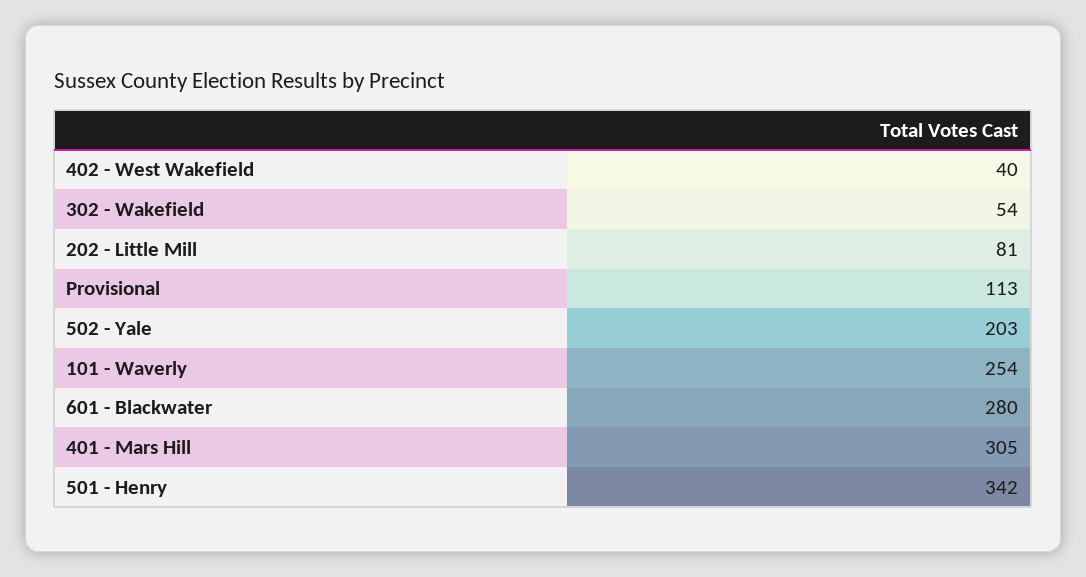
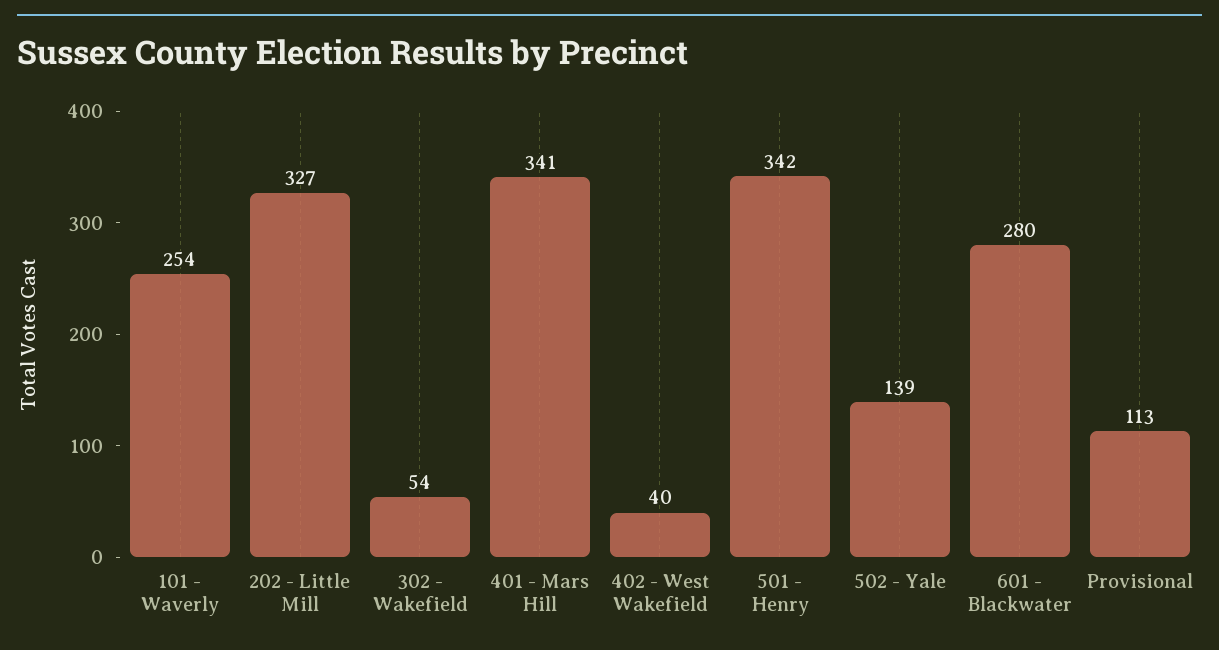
  {
    "402 - West Wakefield": 40,
    "302 - Wakefield": 54,
-   "202 - Little Mill": 81,
+   "202 - Little Mill": 327,
    "Provisional": 113,
-   "502 - Yale": 203,
+   "502 - Yale": 139,
    "101 - Waverly": 254,
    "601 - Blackwater": 280,
-   "401 - Mars Hill": 305,
+   "401 - Mars Hill": 341,
    "501 - Henry": 342
  }

